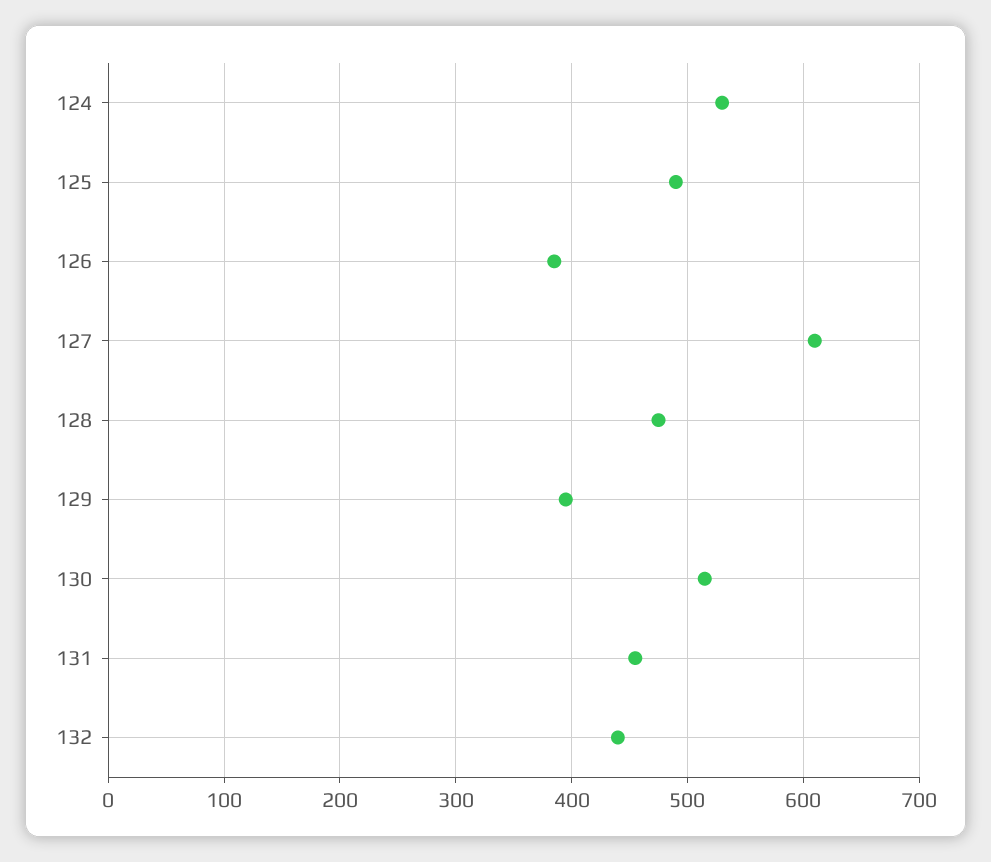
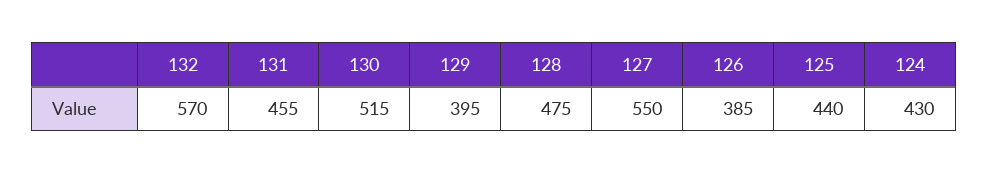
  {
-   "124": 530,
+   "124": 430,
-   "125": 490,
+   "125": 440,
    "126": 385,
-   "127": 610,
+   "127": 550,
    "128": 475,
    "129": 395,
    "130": 515,
    "131": 455,
-   "132": 440
+   "132": 570
  }

